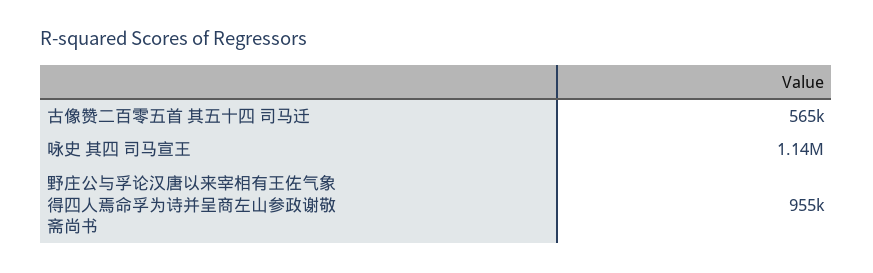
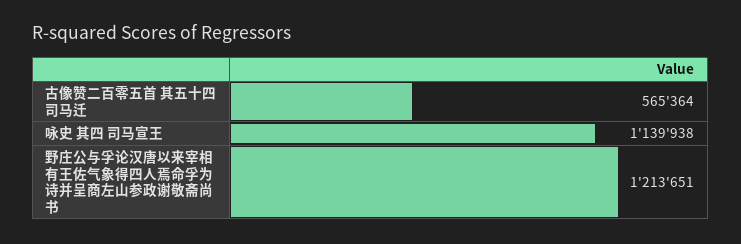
  {
    "古像赞二百零五首 其五十四 司马迁": 565364,
    "咏史 其四 司马宣王": 1139938,
-   "野庄公与孚论汉唐以来宰相有王佐气象得四人焉命孚为诗并呈商左山参政谢敬斋尚书": 955000
+   "野庄公与孚论汉唐以来宰相有王佐气象得四人焉命孚为诗并呈商左山参政谢敬斋尚书": 1213651
  }

